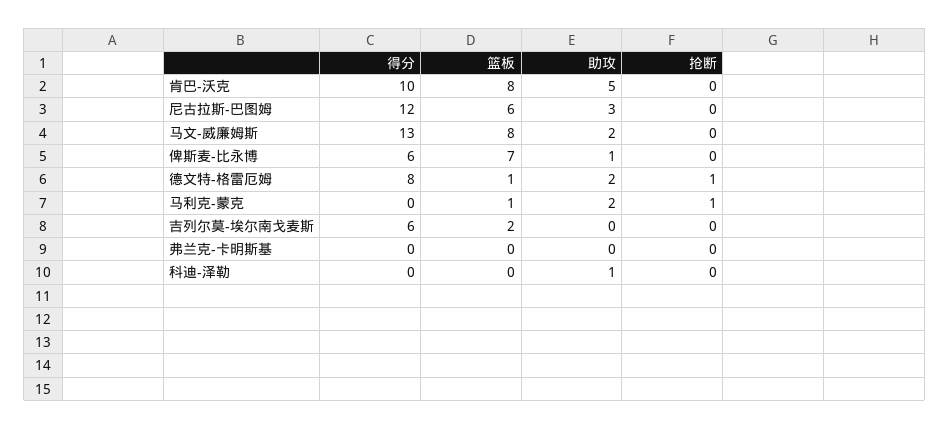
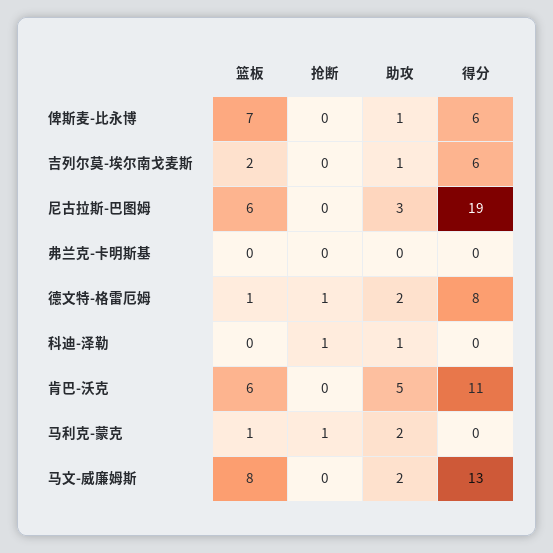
  {
    "得分": {
-     "肯巴-沃克": 10,
+     "肯巴-沃克": 11,
-     "尼古拉斯-巴图姆": 12,
+     "尼古拉斯-巴图姆": 19,
      "马文-威廉姆斯": 13,
      "俾斯麦-比永博": 6,
      "德文特-格雷厄姆": 8,
      "马利克-蒙克": 0,
      "吉列尔莫-埃尔南戈麦斯": 6,
      "弗兰克-卡明斯基": 0,
      "科迪-泽勒": 0
    },
    "篮板": {
-     "肯巴-沃克": 8,
+     "肯巴-沃克": 6,
      "尼古拉斯-巴图姆": 6,
      "马文-威廉姆斯": 8,
      "俾斯麦-比永博": 7,
      "德文特-格雷厄姆": 1,
      "马利克-蒙克": 1,
      "吉列尔莫-埃尔南戈麦斯": 2,
      "弗兰克-卡明斯基": 0,
      "科迪-泽勒": 0
    },
    "助攻": {
      "肯巴-沃克": 5,
      "尼古拉斯-巴图姆": 3,
      "马文-威廉姆斯": 2,
      "俾斯麦-比永博": 1,
      "德文特-格雷厄姆": 2,
      "马利克-蒙克": 2,
-     "吉列尔莫-埃尔南戈麦斯": 0,
+     "吉列尔莫-埃尔南戈麦斯": 1,
      "弗兰克-卡明斯基": 0,
      "科迪-泽勒": 1
    },
    "抢断": {
      "肯巴-沃克": 0,
      "尼古拉斯-巴图姆": 0,
      "马文-威廉姆斯": 0,
      "俾斯麦-比永博": 0,
      "德文特-格雷厄姆": 1,
      "马利克-蒙克": 1,
      "吉列尔莫-埃尔南戈麦斯": 0,
      "弗兰克-卡明斯基": 0,
-     "科迪-泽勒": 0
+     "科迪-泽勒": 1
    }
  }

